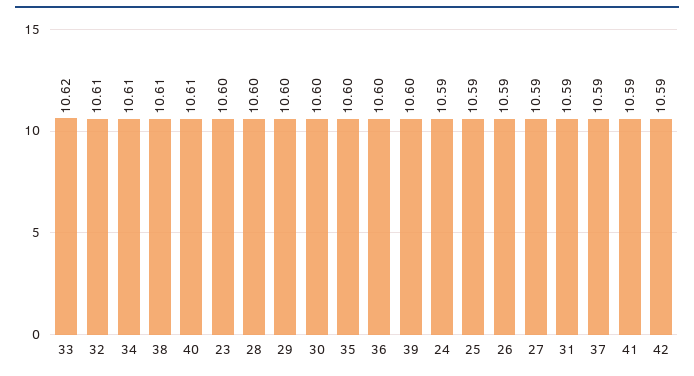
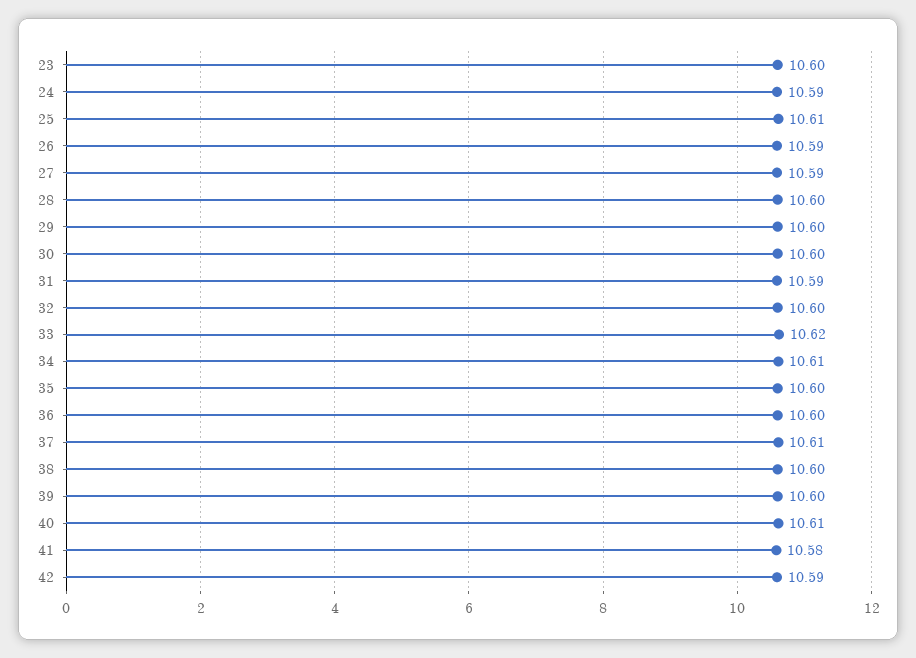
  {
    "33": 10.62,
-   "32": 10.61,
+   "32": 10.6,
    "34": 10.61,
-   "38": 10.61,
+   "38": 10.6,
    "40": 10.61,
    "23": 10.6,
    "28": 10.6,
    "29": 10.6,
    "30": 10.6,
    "35": 10.6,
    "36": 10.6,
    "39": 10.6,
    "24": 10.59,
-   "25": 10.59,
+   "25": 10.61,
    "26": 10.59,
    "27": 10.59,
    "31": 10.59,
-   "37": 10.59,
+   "37": 10.61,
-   "41": 10.59,
+   "41": 10.58,
    "42": 10.59
  }

